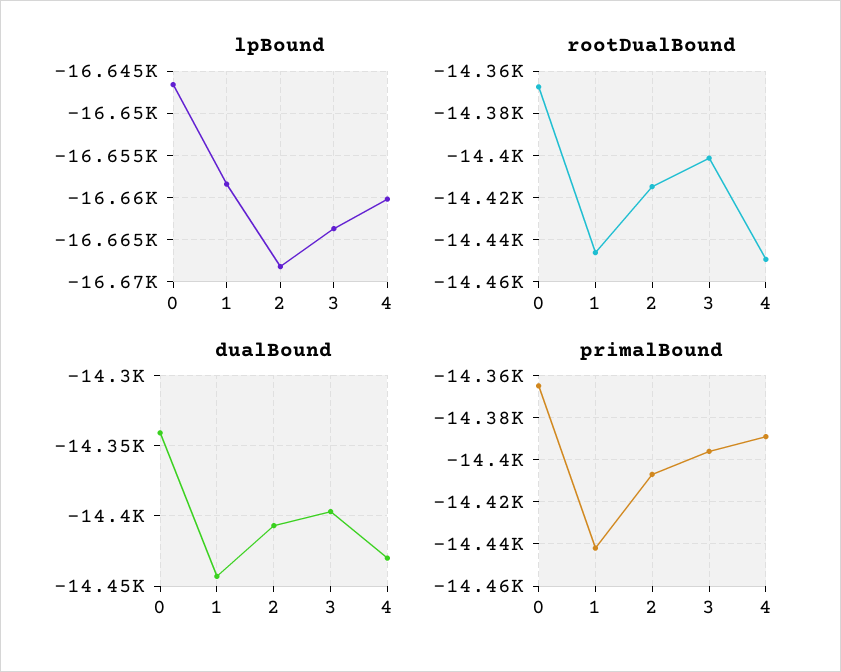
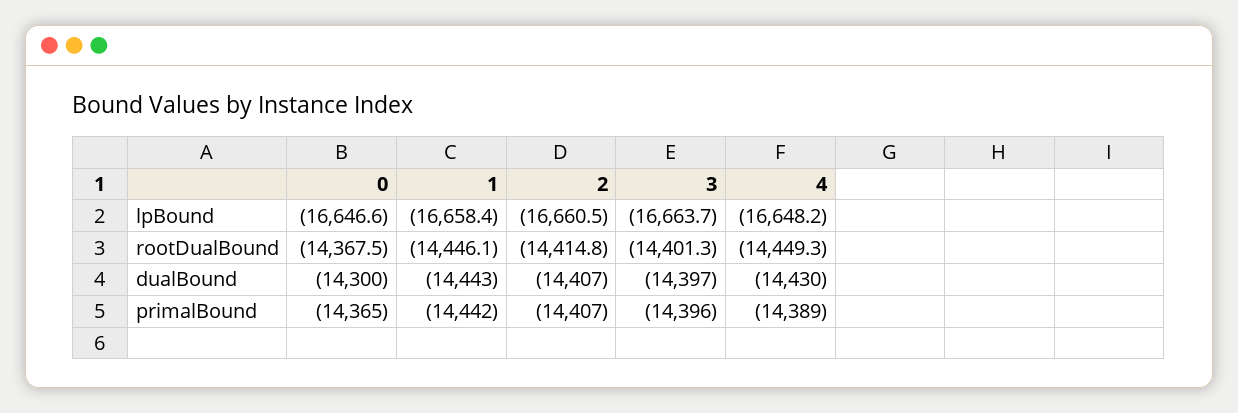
  {
    "lpBound": {
      "0": -16646.6,
      "1": -16658.4,
-     "2": -16668,
+     "2": -16660.5,
      "3": -16663.7,
-     "4": -16660
+     "4": -16648.2
    },
    "rootDualBound": {
      "0": -14367.5,
      "1": -14446.1,
      "2": -14414.8,
      "3": -14401.3,
      "4": -14449.3
    },
    "dualBound": {
-     "0": -14340,
+     "0": -14300,
      "1": -14443,
      "2": -14407,
      "3": -14397,
      "4": -14430
    },
    "primalBound": {
      "0": -14365,
      "1": -14442,
      "2": -14407,
      "3": -14396,
      "4": -14389
    }
  }

